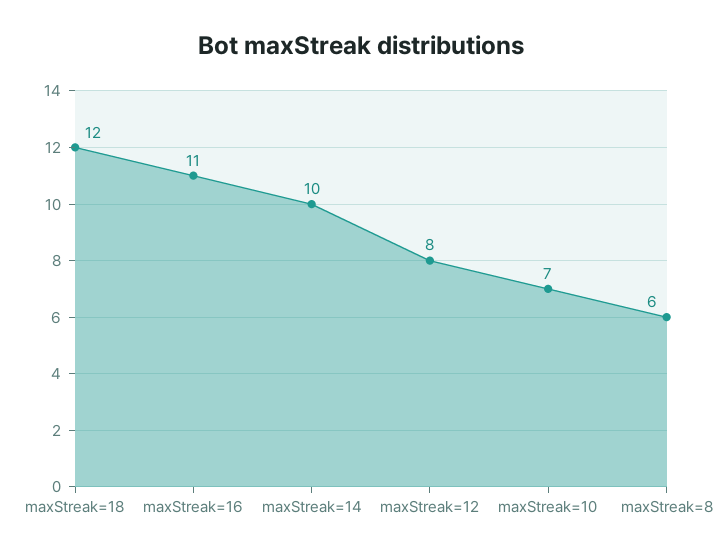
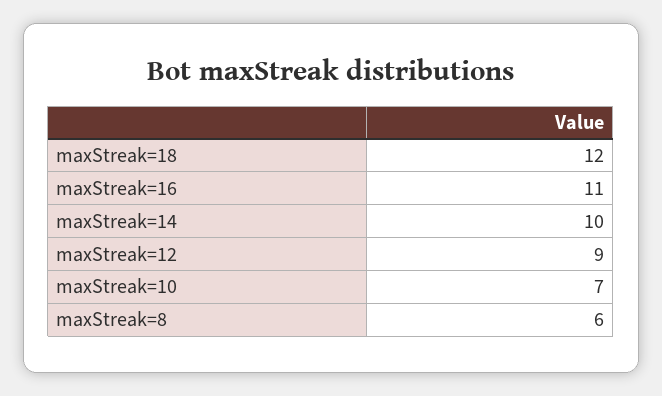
  {
    "maxStreak=18": 12,
    "maxStreak=16": 11,
    "maxStreak=14": 10,
-   "maxStreak=12": 8,
+   "maxStreak=12": 9,
    "maxStreak=10": 7,
    "maxStreak=8": 6
  }

